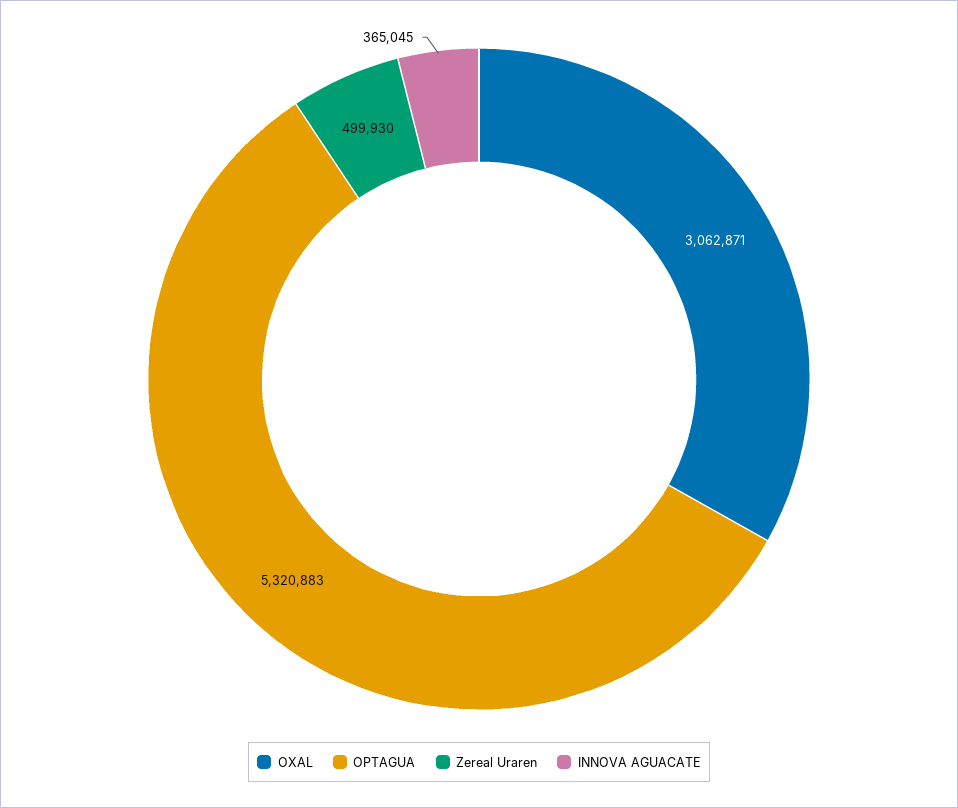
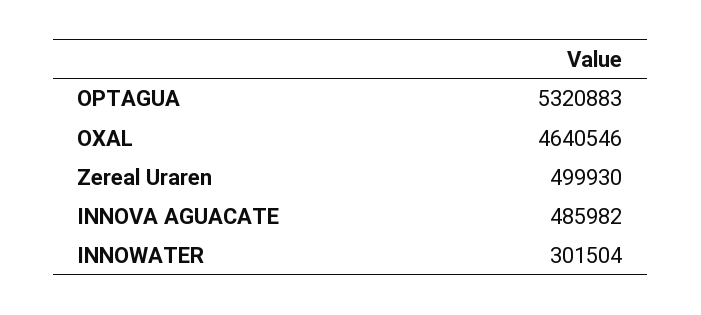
  {
-   "OXAL": 3062871,
+   "OXAL": 4640546,
    "OPTAGUA": 5320883,
    "Zereal Uraren": 499930,
-   "INNOVA AGUACATE": 365045
+   "INNOVA AGUACATE": 485982,
+   "INNOWATER": 301504
  }

